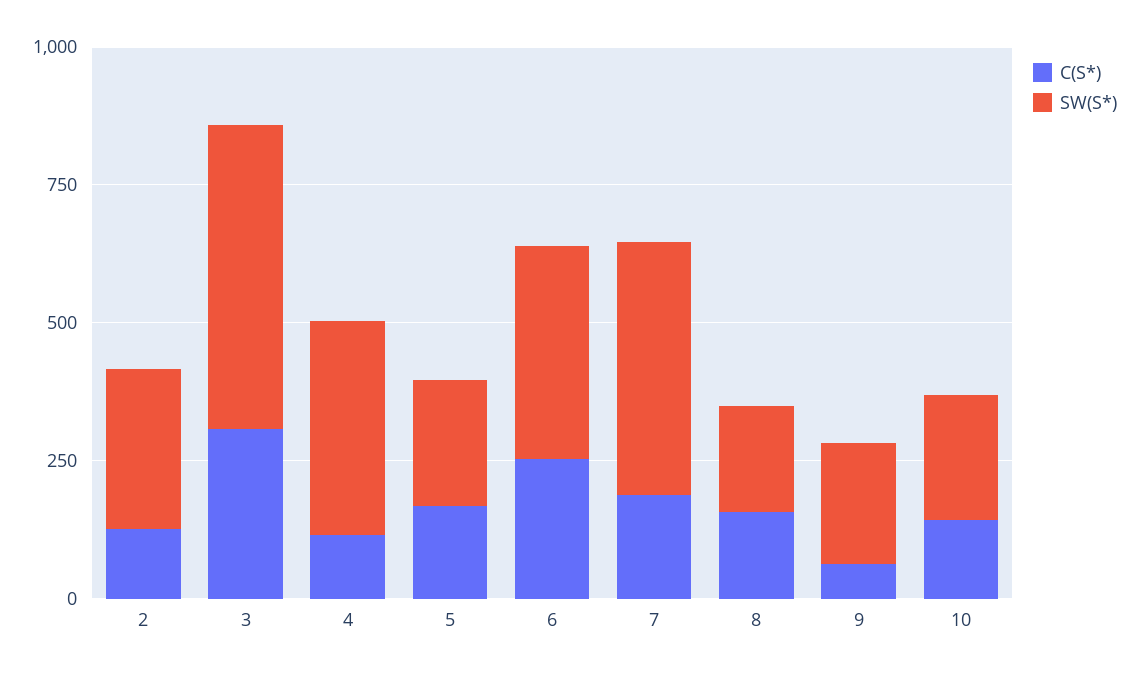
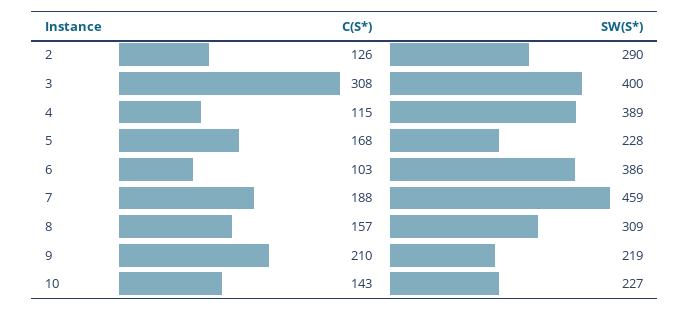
  {
    "C(S*)": {
      "2": 126,
      "3": 308,
      "4": 115,
      "5": 168,
-     "6": 250,
+     "6": 103,
      "7": 188,
      "8": 157,
-     "9": 50,
+     "9": 210,
      "10": 143
    },
    "SW(S*)": {
      "2": 290,
-     "3": 550,
+     "3": 400,
      "4": 389,
      "5": 228,
      "6": 386,
      "7": 459,
-     "8": 200,
+     "8": 309,
      "9": 219,
      "10": 227
    }
  }

